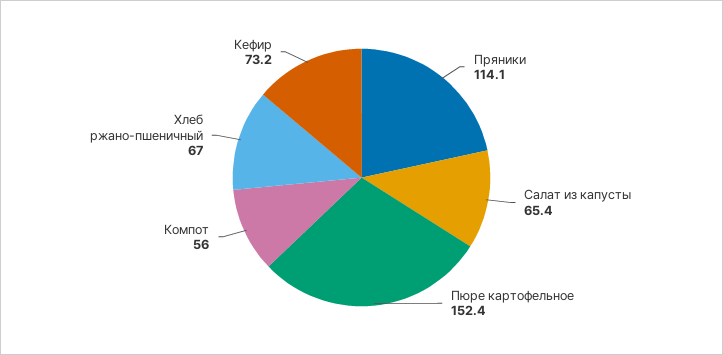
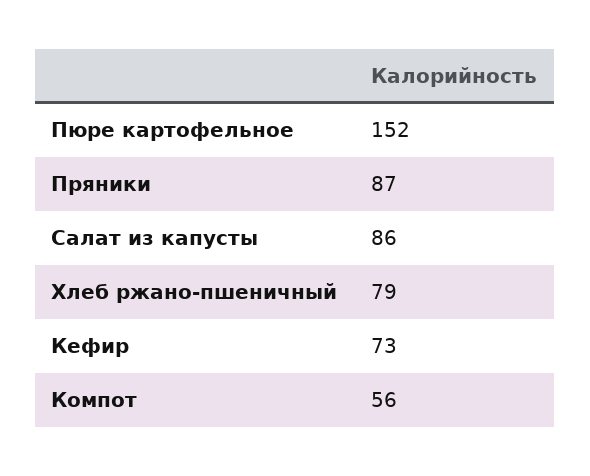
  {
-   "Пряники": 114.1,
+   "Пряники": 87,
-   "Салат из капусты": 65.4,
+   "Салат из капусты": 86,
    "Пюре картофельное": 152.4,
    "Компот": 56,
-   "Хлеб ржано-пшеничный": 67,
+   "Хлеб ржано-пшеничный": 79,
    "Кефир": 73.2
  }

